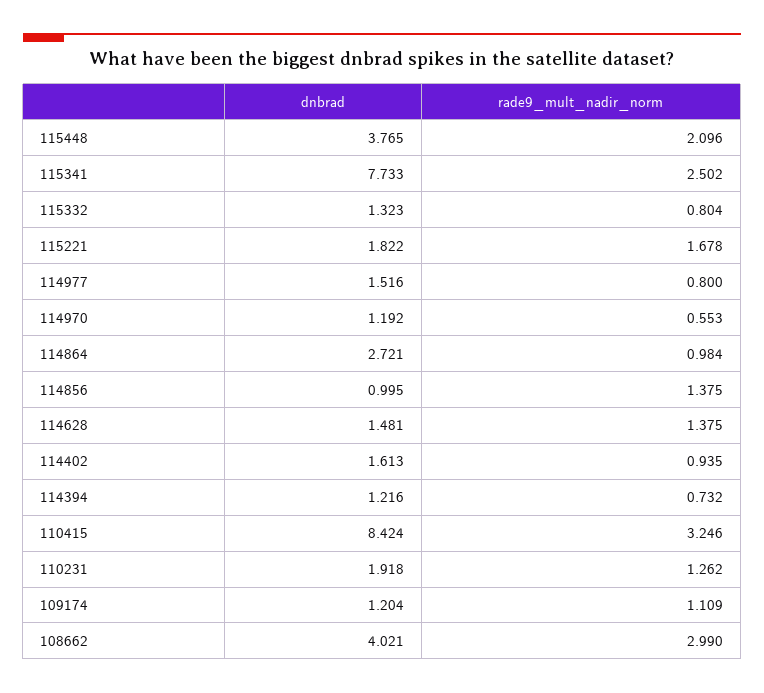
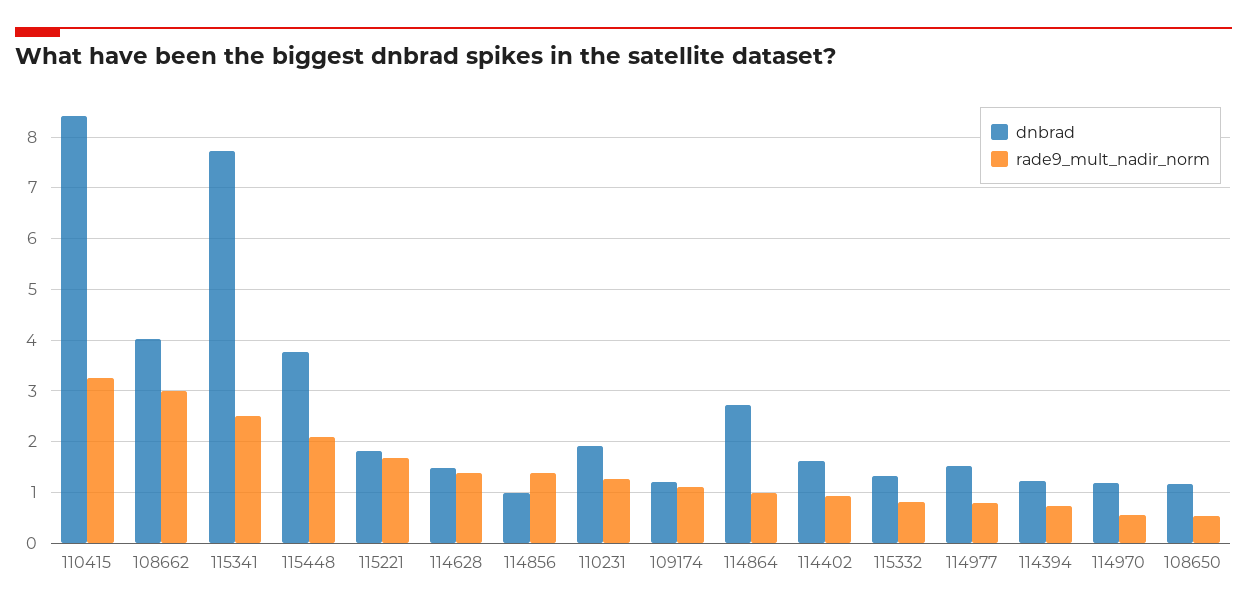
  {
    "dnbrad": {
      "115448": 3.765,
      "115341": 7.733,
      "115332": 1.323,
      "115221": 1.822,
      "114977": 1.516,
      "114970": 1.192,
      "114864": 2.721,
      "114856": 0.995,
      "114628": 1.481,
      "114402": 1.613,
      "114394": 1.216,
      "110415": 8.424,
      "110231": 1.918,
      "109174": 1.204,
-     "108662": 4.021
+     "108662": 4.021,
+     "108650": 1.2
    },
    "rade9_mult_nadir_norm": {
      "115448": 2.096,
      "115341": 2.502,
      "115332": 0.804,
      "115221": 1.678,
      "114977": 0.8,
      "114970": 0.553,
      "114864": 0.984,
      "114856": 1.375,
      "114628": 1.375,
      "114402": 0.935,
      "114394": 0.732,
      "110415": 3.246,
      "110231": 1.262,
      "109174": 1.109,
-     "108662": 2.99
+     "108662": 2.99,
+     "108650": 0.6
    }
  }

